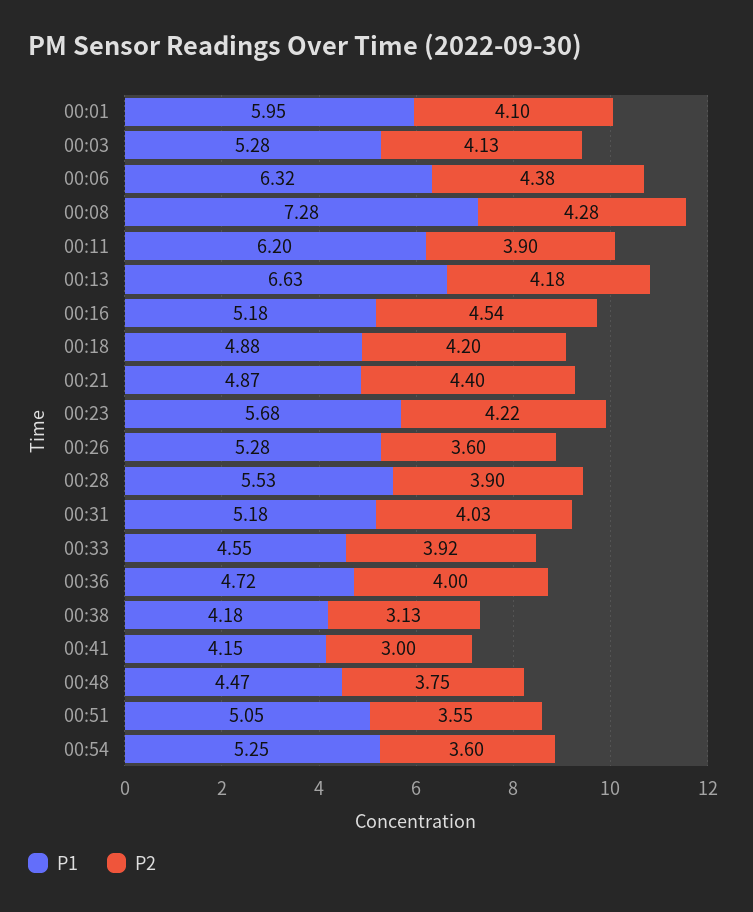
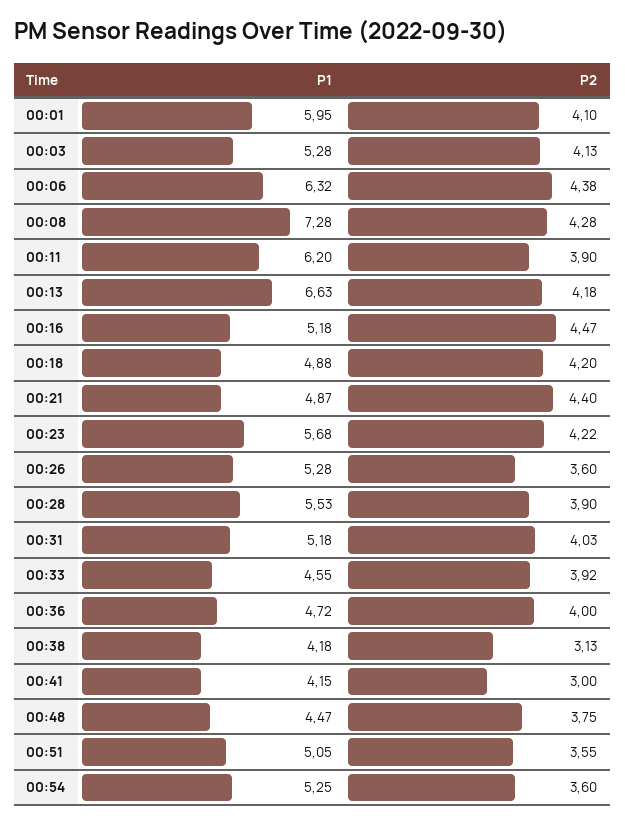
  {
    "P1": {
      "00:01": 5.95,
      "00:03": 5.28,
      "00:06": 6.32,
      "00:08": 7.28,
      "00:11": 6.2,
      "00:13": 6.63,
      "00:16": 5.18,
      "00:18": 4.88,
      "00:21": 4.87,
      "00:23": 5.68,
      "00:26": 5.28,
      "00:28": 5.53,
      "00:31": 5.18,
      "00:33": 4.55,
      "00:36": 4.72,
      "00:38": 4.18,
      "00:41": 4.15,
      "00:48": 4.47,
      "00:51": 5.05,
      "00:54": 5.25
    },
    "P2": {
      "00:01": 4.1,
      "00:03": 4.13,
      "00:06": 4.38,
      "00:08": 4.28,
      "00:11": 3.9,
      "00:13": 4.18,
-     "00:16": 4.54,
+     "00:16": 4.47,
      "00:18": 4.2,
      "00:21": 4.4,
      "00:23": 4.22,
      "00:26": 3.6,
      "00:28": 3.9,
      "00:31": 4.03,
      "00:33": 3.92,
      "00:36": 4,
      "00:38": 3.13,
      "00:41": 3,
      "00:48": 3.75,
      "00:51": 3.55,
      "00:54": 3.6
    }
  }

